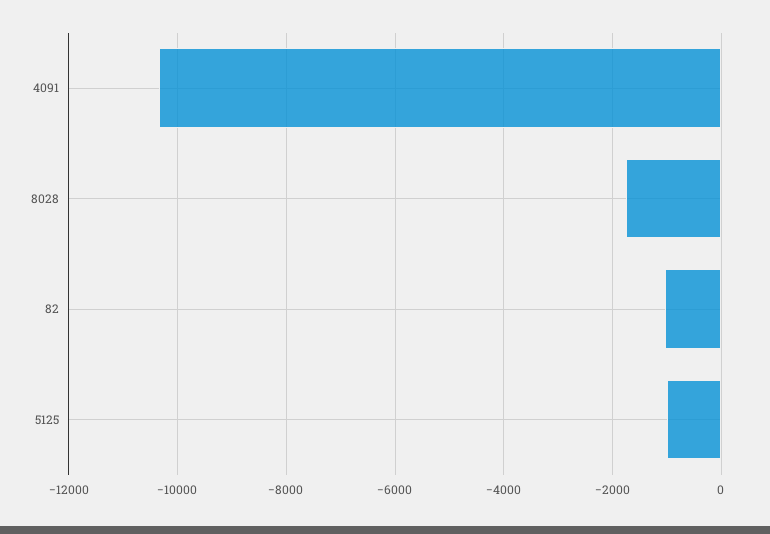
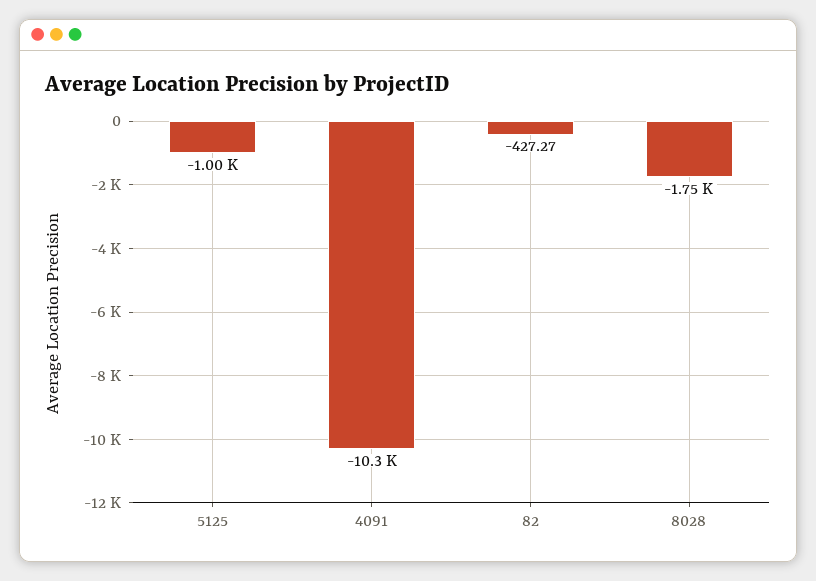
  {
    "4091": -10300,
    "8028": -1750,
-   "82": -1000,
+   "82": -427.27,
    "5125": -1000
  }

